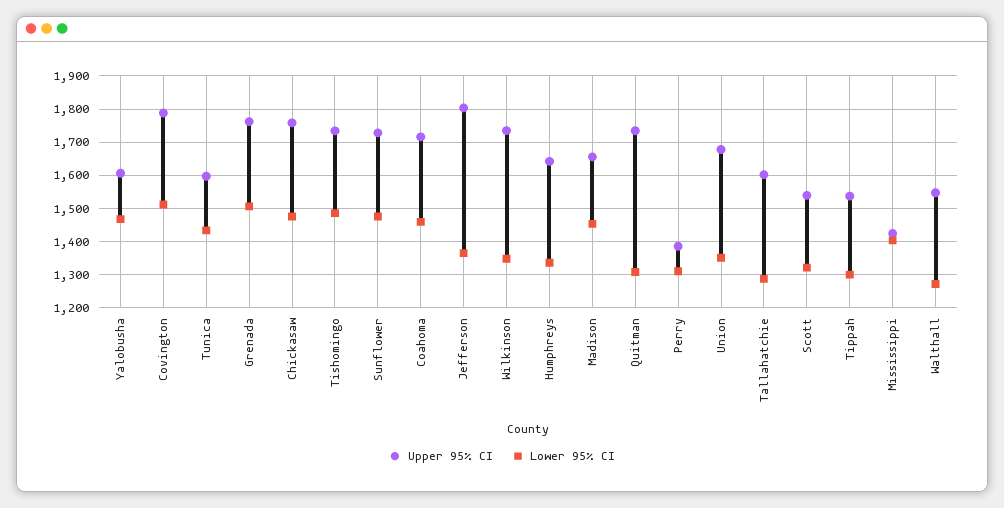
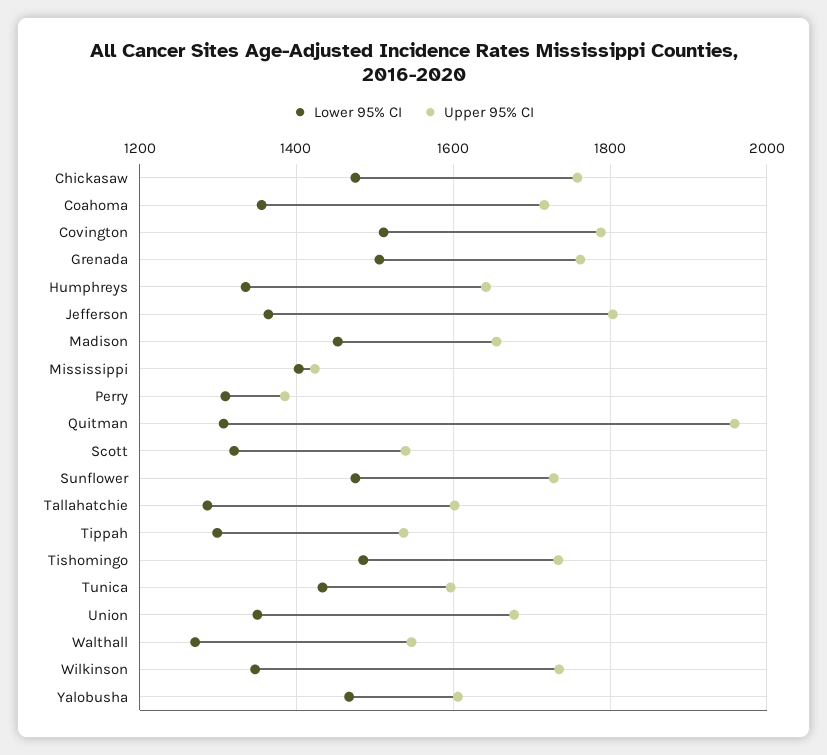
  {
    "Upper 95% CI": {
      "Yalobusha": 1600,
      "Covington": 1780,
      "Tunica": 1600,
      "Grenada": 1760,
      "Chickasaw": 1760,
      "Tishomingo": 1740,
      "Sunflower": 1720,
      "Coahoma": 1720,
      "Jefferson": 1800,
      "Wilkinson": 1740,
      "Humphreys": 1640,
      "Madison": 1660,
-     "Quitman": 1740,
+     "Quitman": 1960,
      "Perry": 1380,
      "Union": 1680,
      "Tallahatchie": 1600,
      "Scott": 1540,
      "Tippah": 1540,
      "Mississippi": 1420,
      "Walthall": 1540
    },
    "Lower 95% CI": {
      "Yalobusha": 1460,
      "Covington": 1520,
      "Tunica": 1440,
      "Grenada": 1500,
      "Chickasaw": 1480,
      "Tishomingo": 1480,
      "Sunflower": 1480,
-     "Coahoma": 1460,
+     "Coahoma": 1360,
      "Jefferson": 1360,
      "Wilkinson": 1340,
      "Humphreys": 1340,
      "Madison": 1460,
      "Quitman": 1300,
      "Perry": 1300,
      "Union": 1360,
      "Tallahatchie": 1280,
      "Scott": 1320,
      "Tippah": 1300,
      "Mississippi": 1400,
      "Walthall": 1280
    }
  }

